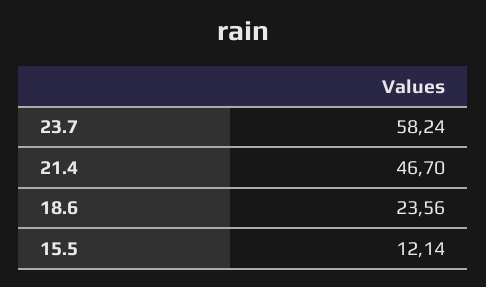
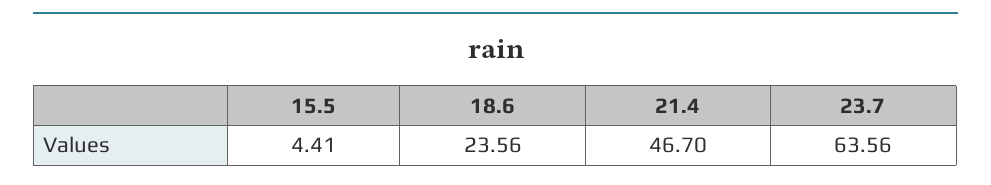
  {
-   "23.7": 58.24,
+   "23.7": 63.56,
    "21.4": 46.7,
    "18.6": 23.56,
-   "15.5": 12.14
+   "15.5": 4.41
  }

